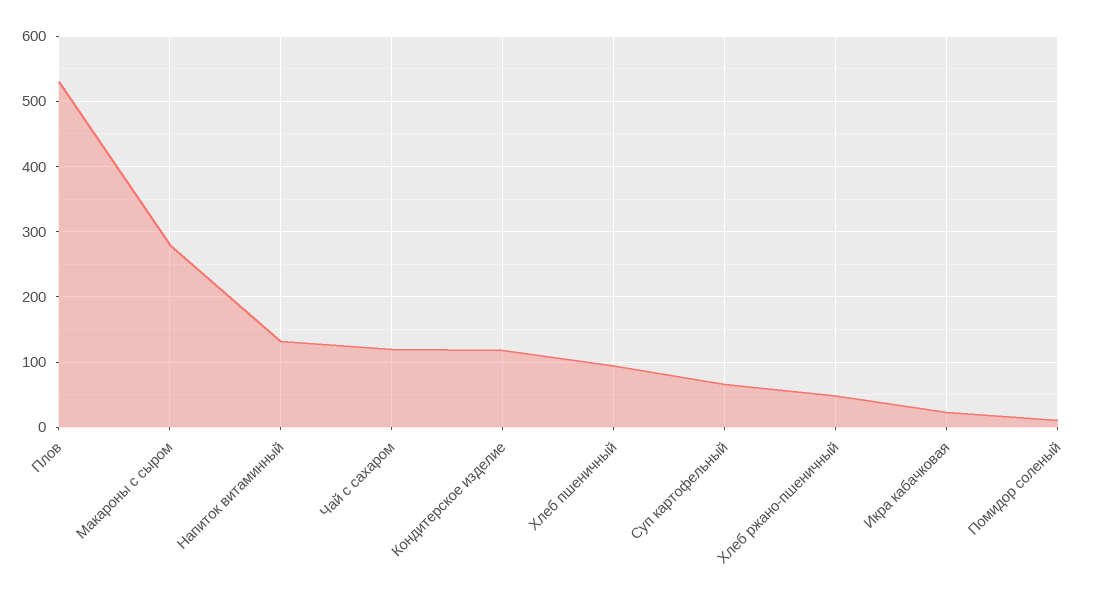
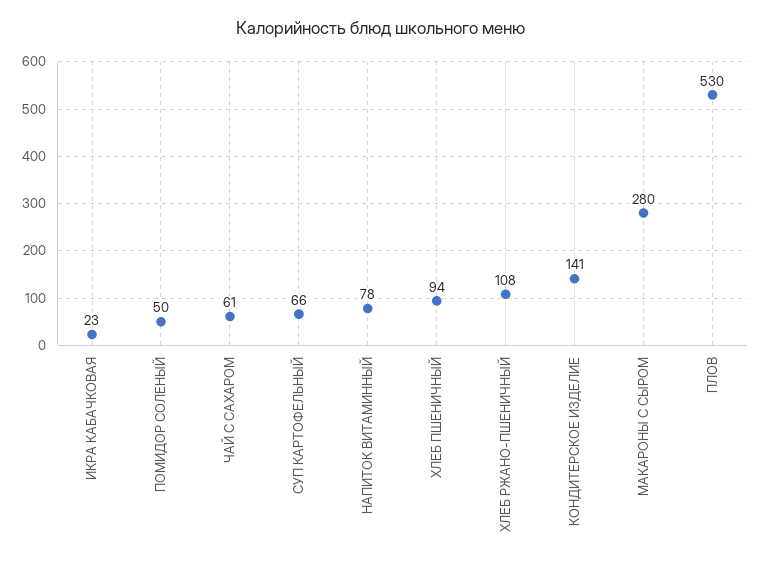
  {
    "Плов": 530,
    "Макароны с сыром": 280,
-   "Напиток витаминный": 130,
+   "Напиток витаминный": 78,
-   "Чай с сахаром": 120,
+   "Чай с сахаром": 61,
-   "Кондитерское изделие": 120,
+   "Кондитерское изделие": 141,
    "Хлеб пшеничный": 94,
    "Суп картофельный": 66,
-   "Хлеб ржано-пшеничный": 50,
+   "Хлеб ржано-пшеничный": 108,
    "Икра кабачковая": 23,
-   "Помидор соленый": 10
+   "Помидор соленый": 50
  }

